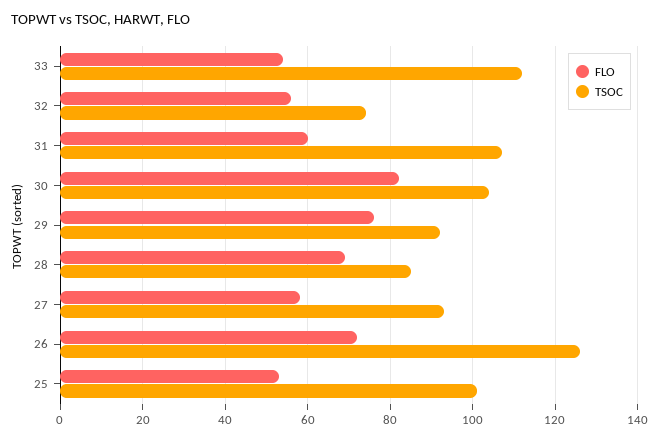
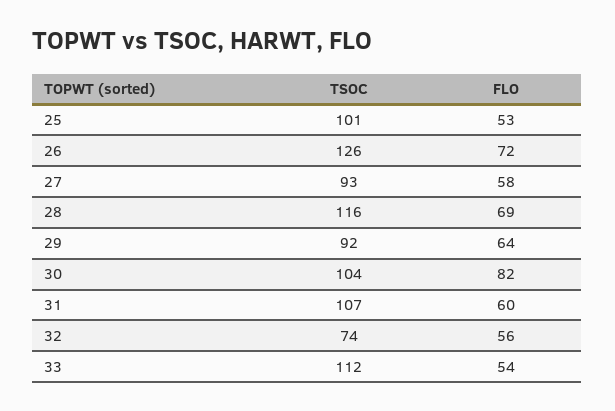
  {
    "FLO": {
      "33": 54,
      "32": 56,
      "31": 60,
      "30": 82,
-     "29": 75,
+     "29": 64,
      "28": 69,
      "27": 58,
      "26": 72,
      "25": 53
    },
    "TSOC": {
      "33": 112,
      "32": 74,
      "31": 107,
      "30": 104,
      "29": 92,
-     "28": 85,
+     "28": 116,
      "27": 93,
      "26": 126,
      "25": 101
    }
  }

